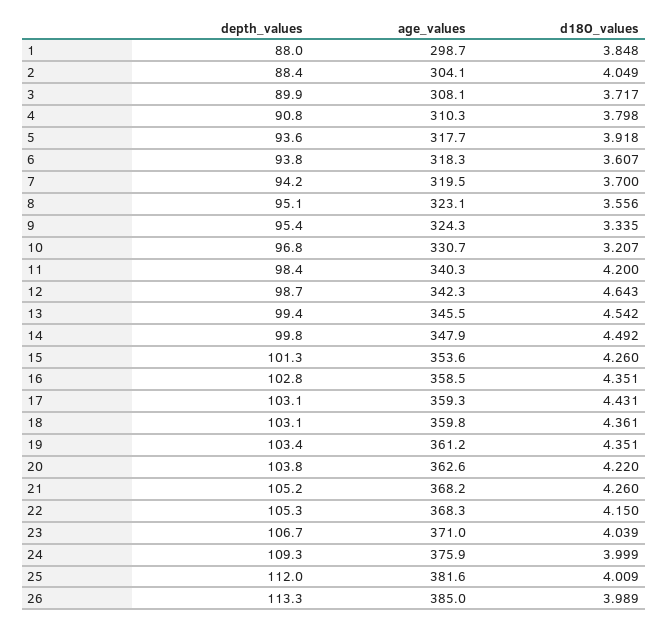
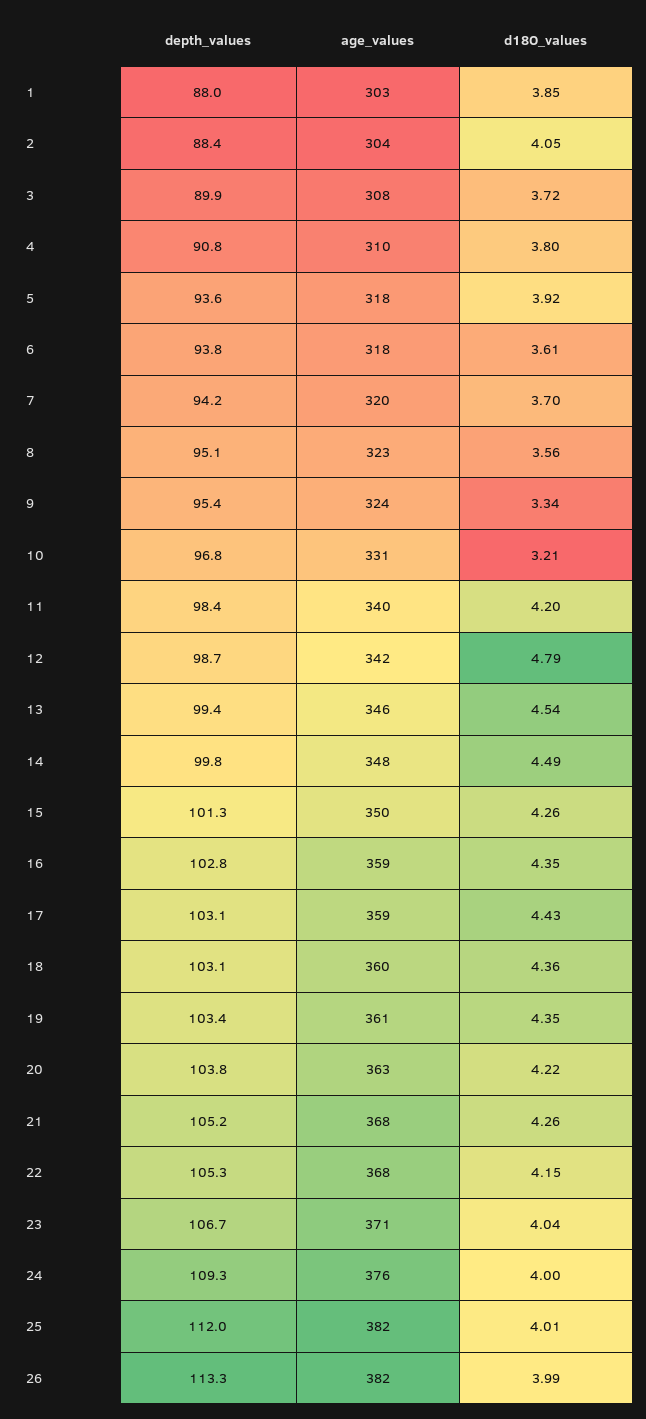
  {
    "depth_values": {
      "1": 88,
      "2": 88.4,
      "3": 89.9,
      "4": 90.8,
      "5": 93.6,
      "6": 93.8,
      "7": 94.2,
      "8": 95.1,
      "9": 95.4,
      "10": 96.8,
      "11": 98.4,
      "12": 98.7,
      "13": 99.4,
      "14": 99.8,
      "15": 101.3,
      "16": 102.8,
      "17": 103.1,
      "18": 103.1,
      "19": 103.4,
      "20": 103.8,
      "21": 105.2,
      "22": 105.3,
      "23": 106.7,
      "24": 109.3,
      "25": 112,
      "26": 113.3
    },
    "age_values": {
-     "1": 298.7,
+     "1": 303,
      "2": 304.1,
      "3": 308.1,
      "4": 310.3,
      "5": 317.7,
      "6": 318.3,
      "7": 319.5,
      "8": 323.1,
      "9": 324.3,
      "10": 330.7,
      "11": 340.3,
      "12": 342.3,
      "13": 345.5,
      "14": 347.9,
-     "15": 353.6,
+     "15": 350,
      "16": 358.5,
      "17": 359.3,
      "18": 359.8,
      "19": 361.2,
      "20": 362.6,
      "21": 368.2,
      "22": 368.3,
      "23": 371,
      "24": 375.9,
      "25": 381.6,
-     "26": 385
+     "26": 382
    },
    "d18O_values": {
      "1": 3.848,
      "2": 4.049,
      "3": 3.717,
      "4": 3.798,
      "5": 3.918,
      "6": 3.607,
      "7": 3.7,
      "8": 3.556,
      "9": 3.335,
      "10": 3.207,
      "11": 4.2,
-     "12": 4.643,
+     "12": 4.79,
      "13": 4.542,
      "14": 4.492,
      "15": 4.26,
      "16": 4.351,
      "17": 4.431,
      "18": 4.361,
      "19": 4.351,
      "20": 4.22,
      "21": 4.26,
      "22": 4.15,
      "23": 4.039,
      "24": 3.999,
      "25": 4.009,
      "26": 3.989
    }
  }

